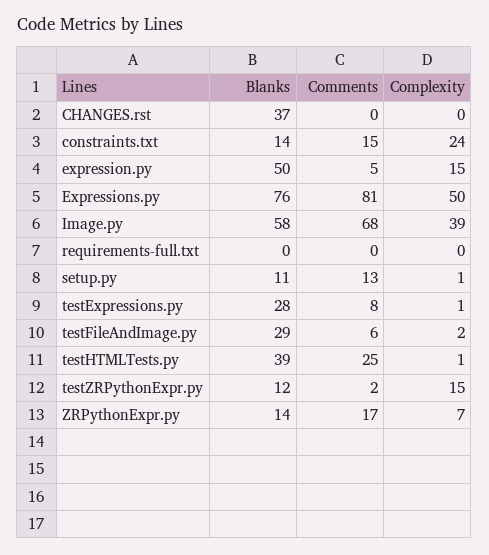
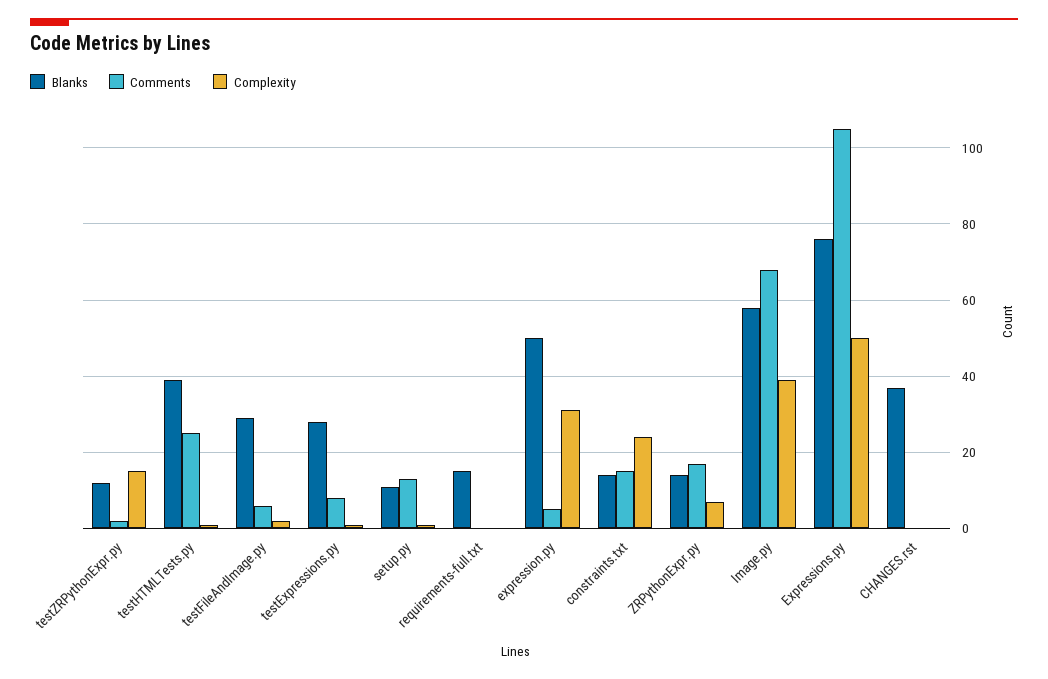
  {
    "Blanks": {
      "CHANGES.rst": 37,
      "constraints.txt": 14,
      "expression.py": 50,
      "Expressions.py": 76,
      "Image.py": 58,
-     "requirements-full.txt": 0,
+     "requirements-full.txt": 15,
      "setup.py": 11,
      "testExpressions.py": 28,
      "testFileAndImage.py": 29,
      "testHTMLTests.py": 39,
      "testZRPythonExpr.py": 12,
      "ZRPythonExpr.py": 14
    },
    "Comments": {
      "CHANGES.rst": 0,
      "constraints.txt": 15,
      "expression.py": 5,
-     "Expressions.py": 81,
+     "Expressions.py": 105,
      "Image.py": 68,
      "requirements-full.txt": 0,
      "setup.py": 13,
      "testExpressions.py": 8,
      "testFileAndImage.py": 6,
      "testHTMLTests.py": 25,
      "testZRPythonExpr.py": 2,
      "ZRPythonExpr.py": 17
    },
    "Complexity": {
      "CHANGES.rst": 0,
      "constraints.txt": 24,
-     "expression.py": 15,
+     "expression.py": 30,
      "Expressions.py": 50,
      "Image.py": 39,
      "requirements-full.txt": 0,
      "setup.py": 1,
      "testExpressions.py": 1,
      "testFileAndImage.py": 2,
      "testHTMLTests.py": 1,
      "testZRPythonExpr.py": 15,
      "ZRPythonExpr.py": 7
    }
  }

